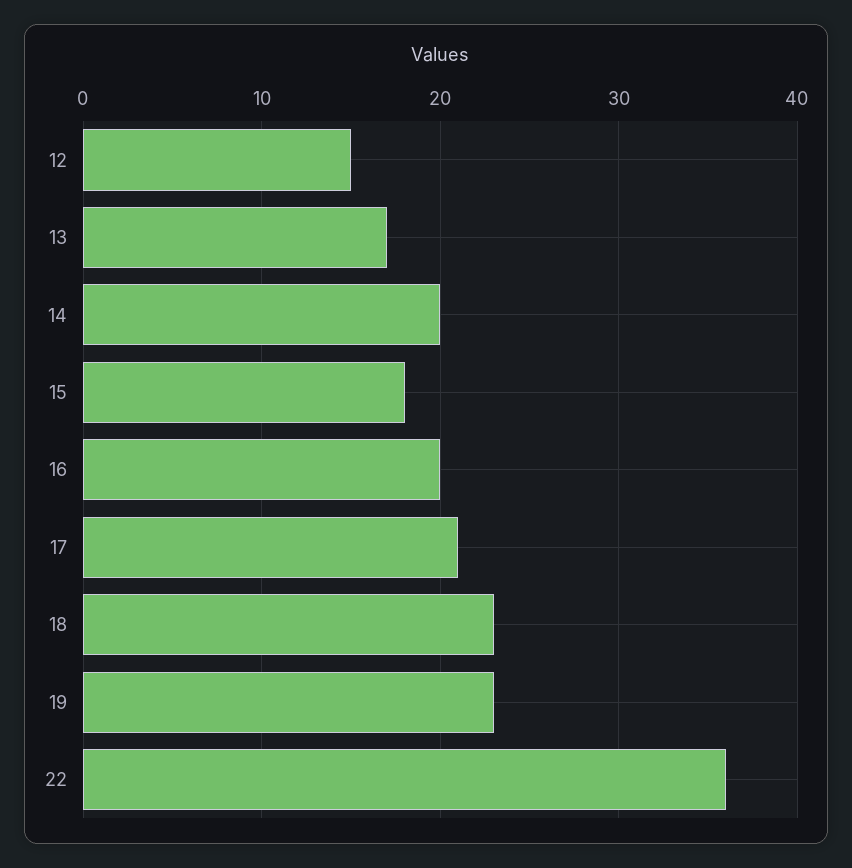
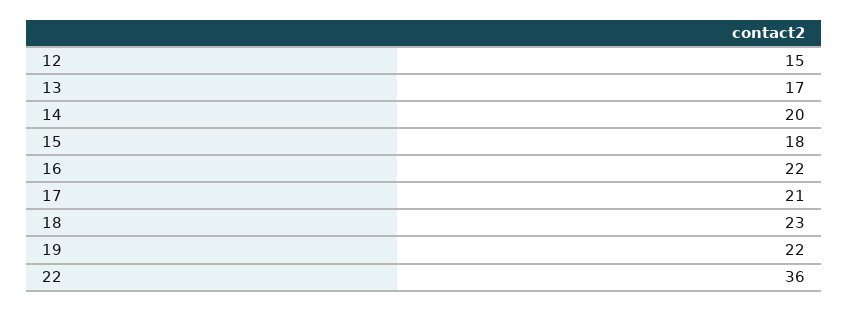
  {
    "12": 15,
    "13": 17,
    "14": 20,
    "15": 18,
-   "16": 20,
+   "16": 22,
    "17": 21,
    "18": 23,
-   "19": 23,
+   "19": 22,
    "22": 36
  }

